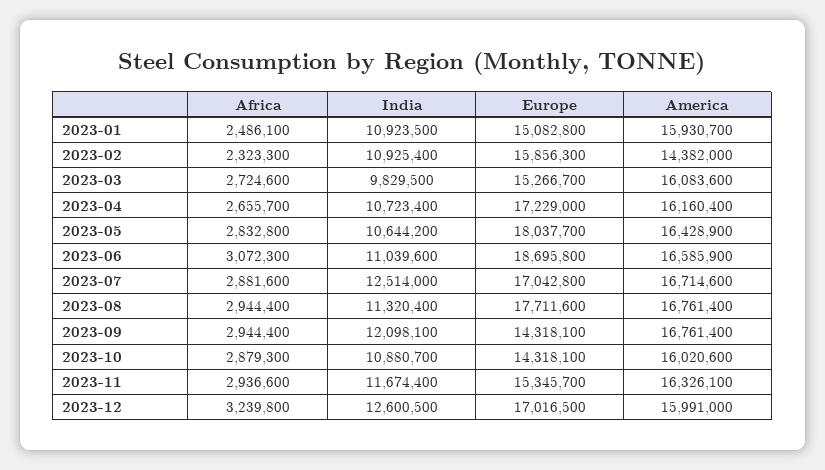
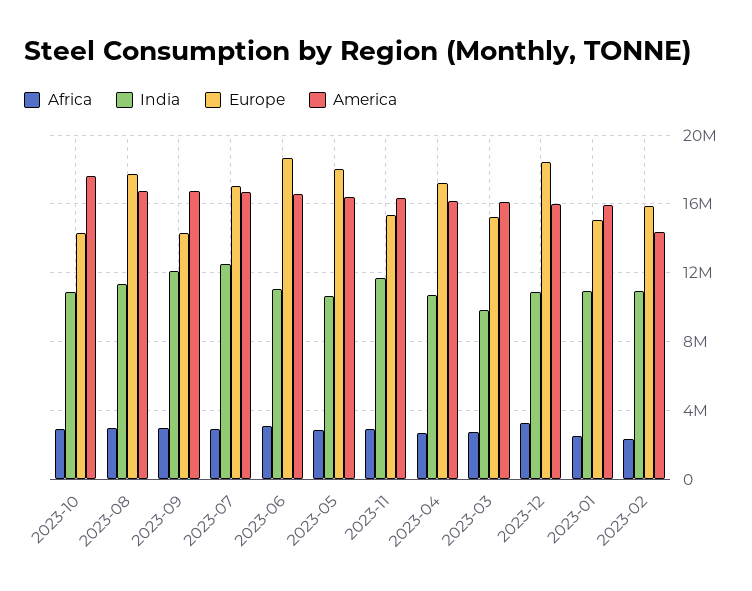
  {
    "Africa": {
      "2023-01": 2486100,
      "2023-02": 2323300,
      "2023-03": 2724600,
      "2023-04": 2655700,
      "2023-05": 2832800,
      "2023-06": 3072300,
      "2023-07": 2881600,
      "2023-08": 2944400,
      "2023-09": 2944400,
      "2023-10": 2879300,
      "2023-11": 2936600,
      "2023-12": 3239800
    },
    "India": {
      "2023-01": 10923500,
      "2023-02": 10925400,
      "2023-03": 9829500,
      "2023-04": 10723400,
      "2023-05": 10644200,
      "2023-06": 11039600,
      "2023-07": 12514000,
      "2023-08": 11320400,
      "2023-09": 12098100,
      "2023-10": 10880700,
      "2023-11": 11674400,
-     "2023-12": 12600500
+     "2023-12": 11000000
    },
    "Europe": {
      "2023-01": 15082800,
      "2023-02": 15856300,
      "2023-03": 15266700,
      "2023-04": 17229000,
      "2023-05": 18037700,
      "2023-06": 18695800,
      "2023-07": 17042800,
      "2023-08": 17711600,
      "2023-09": 14318100,
      "2023-10": 14318100,
      "2023-11": 15345700,
-     "2023-12": 17016500
+     "2023-12": 18500000
    },
    "America": {
      "2023-01": 15930700,
      "2023-02": 14382000,
      "2023-03": 16083600,
      "2023-04": 16160400,
      "2023-05": 16428900,
      "2023-06": 16585900,
      "2023-07": 16714600,
      "2023-08": 16761400,
      "2023-09": 16761400,
-     "2023-10": 16020600,
+     "2023-10": 17500000,
      "2023-11": 16326100,
      "2023-12": 15991000
    }
  }

